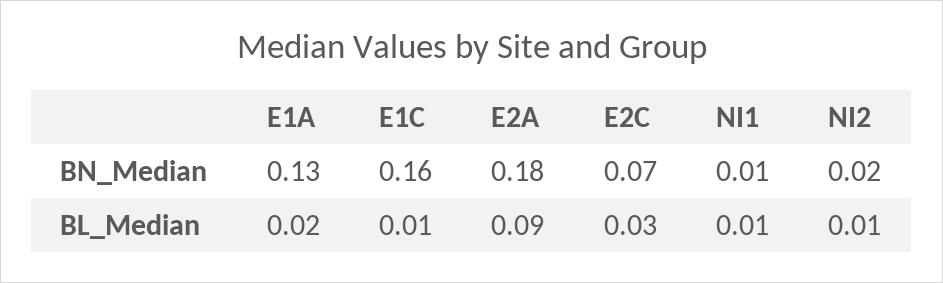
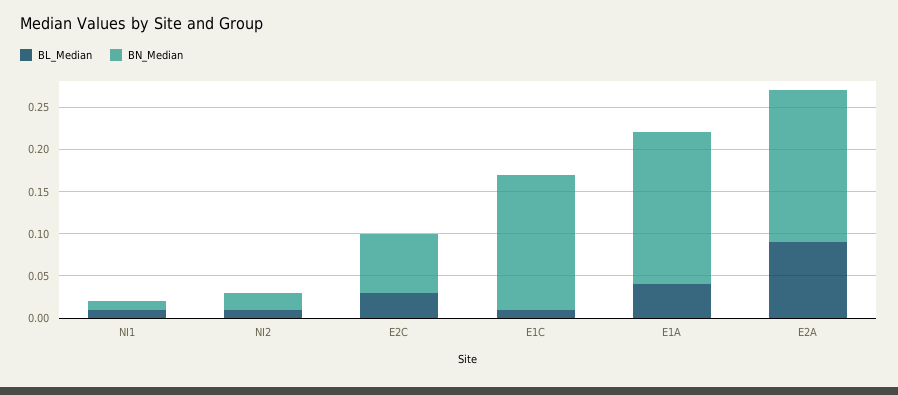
  {
    "BN_Median": {
-     "E1A": 0.13,
+     "E1A": 0.18,
      "E1C": 0.16,
      "E2A": 0.18,
      "E2C": 0.07,
      "NI1": 0.01,
      "NI2": 0.02
    },
    "BL_Median": {
-     "E1A": 0.02,
+     "E1A": 0.04,
      "E1C": 0.01,
      "E2A": 0.09,
      "E2C": 0.03,
      "NI1": 0.01,
      "NI2": 0.01
    }
  }

